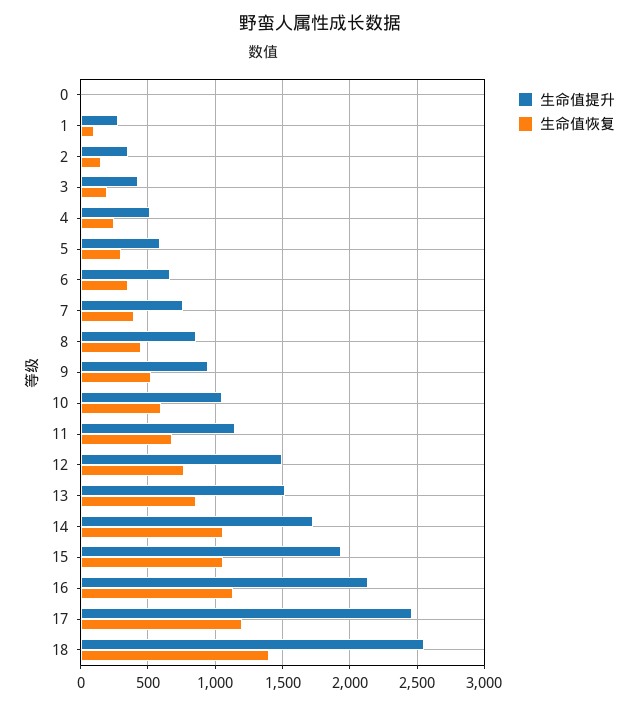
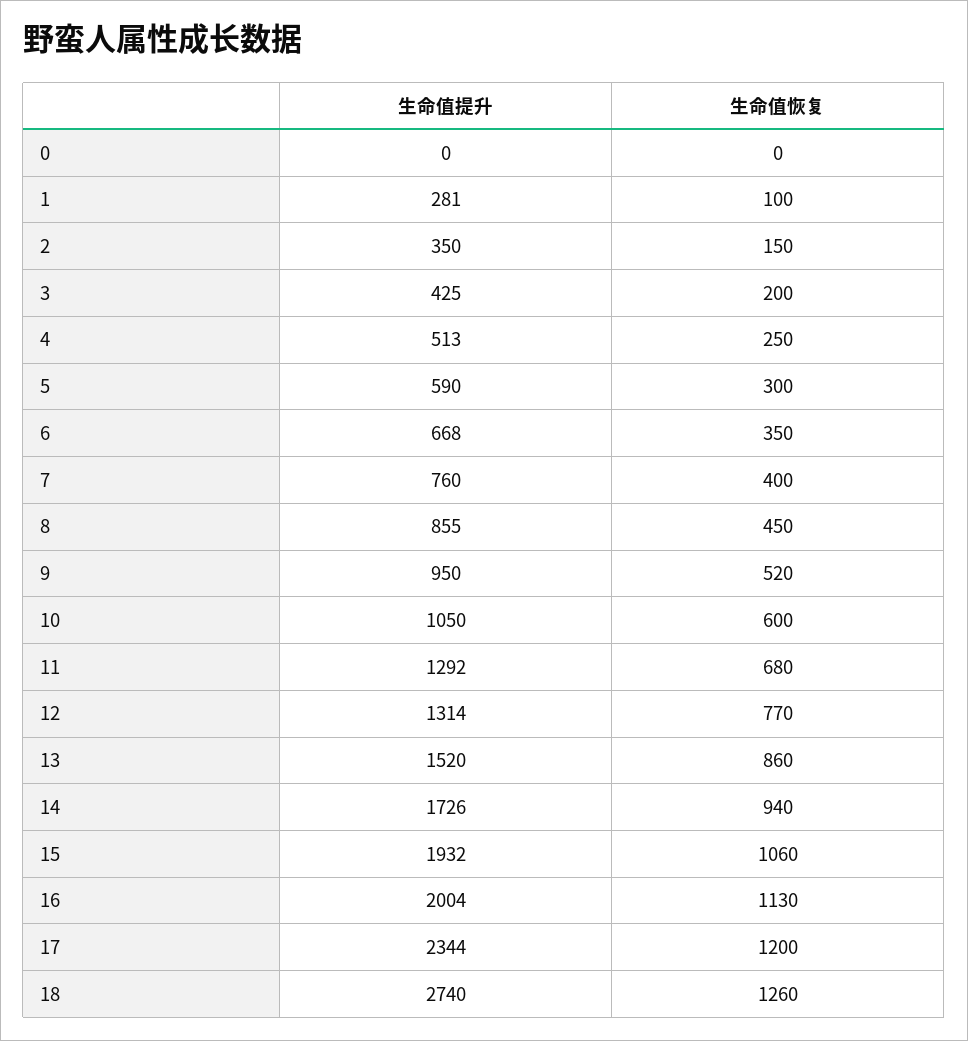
  {
    "生命值提升": {
      "0": 0,
      "1": 281,
      "2": 350,
      "3": 425,
      "4": 513,
      "5": 590,
      "6": 668,
      "7": 760,
      "8": 855,
      "9": 950,
      "10": 1050,
-     "11": 1150,
+     "11": 1292,
-     "12": 1500,
+     "12": 1314,
      "13": 1520,
      "14": 1726,
      "15": 1932,
-     "16": 2150,
+     "16": 2004,
-     "17": 2450,
+     "17": 2344,
-     "18": 2550
+     "18": 2740
    },
    "生命值恢复": {
      "0": 0,
      "1": 100,
      "2": 150,
      "3": 200,
      "4": 250,
      "5": 300,
      "6": 350,
      "7": 400,
      "8": 450,
      "9": 520,
      "10": 600,
      "11": 680,
      "12": 770,
      "13": 860,
-     "14": 1050,
+     "14": 940,
      "15": 1060,
      "16": 1130,
      "17": 1200,
-     "18": 1400
+     "18": 1260
    }
  }

